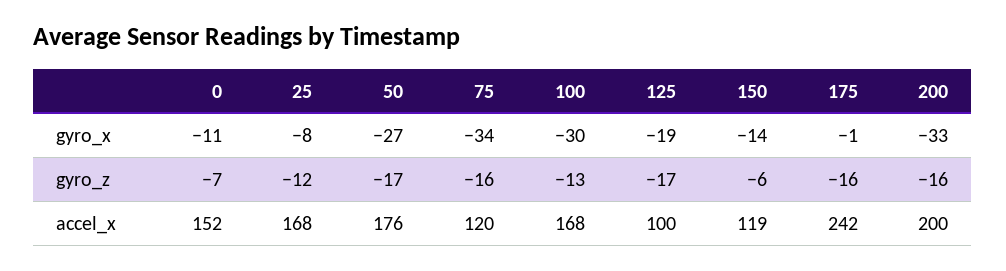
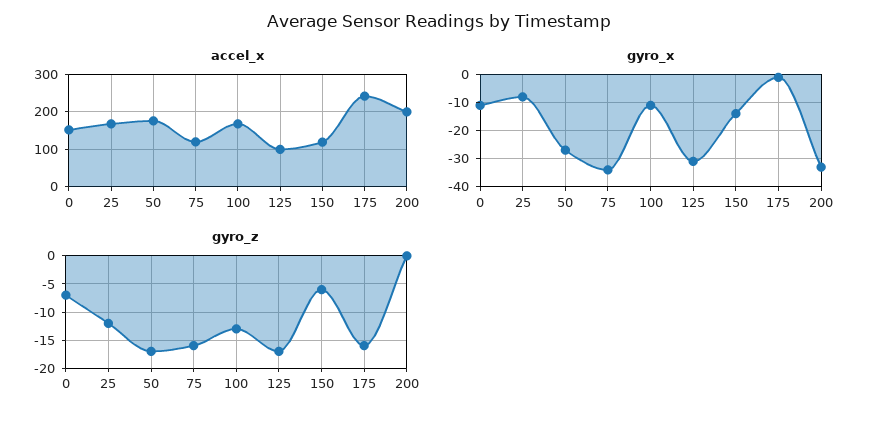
  {
    "gyro_x": {
      "0": -11,
      "25": -8,
      "50": -27,
      "75": -34,
-     "100": -30,
+     "100": -10,
-     "125": -19,
+     "125": -30,
      "150": -14,
      "175": -1,
      "200": -33
    },
    "gyro_z": {
      "0": -7,
      "25": -12,
      "50": -17,
      "75": -16,
      "100": -13,
      "125": -17,
      "150": -6,
      "175": -16,
-     "200": -16
+     "200": 0
    },
    "accel_x": {
      "0": 152,
      "25": 168,
      "50": 176,
      "75": 120,
      "100": 168,
      "125": 100,
      "150": 119,
      "175": 242,
      "200": 200
    }
  }

